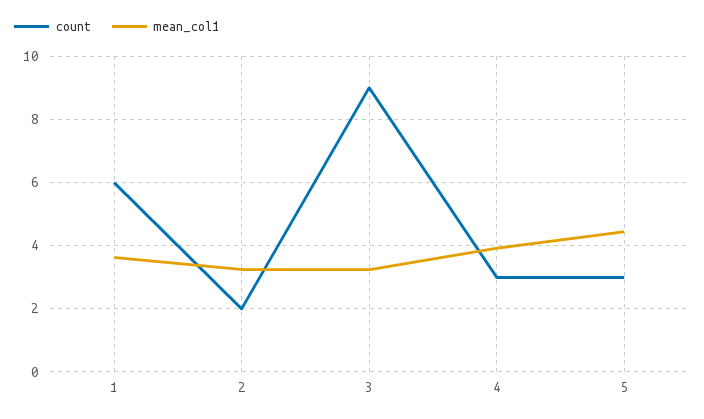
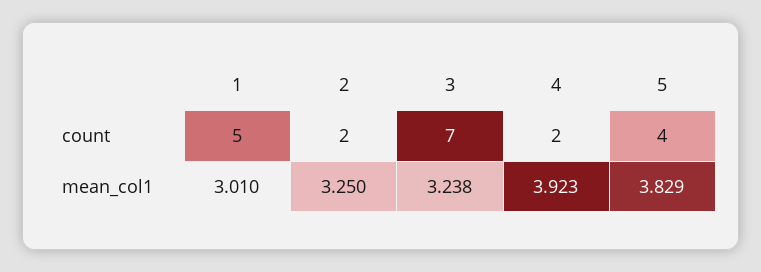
  {
    "count": {
-     "1": 6,
+     "1": 5,
      "2": 2,
-     "3": 9,
+     "3": 7,
-     "4": 3,
+     "4": 2,
-     "5": 3
+     "5": 4
    },
    "mean_col1": {
-     "1": 3.6,
+     "1": 3.01,
      "2": 3.25,
      "3": 3.238,
      "4": 3.923,
-     "5": 4.4
+     "5": 3.829
    }
  }

